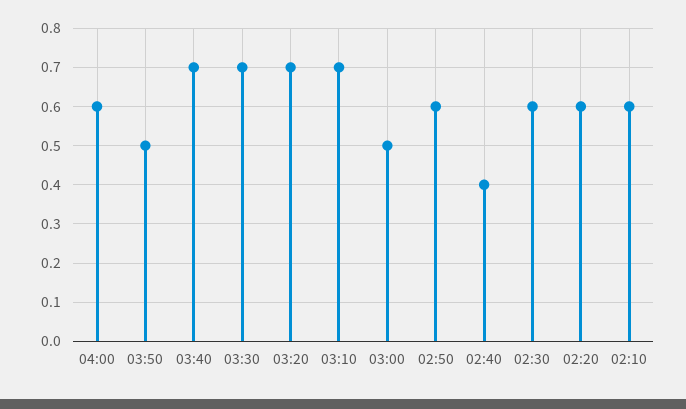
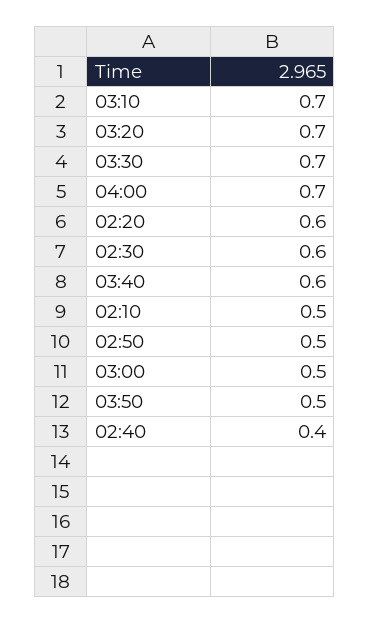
  {
-   "04:00": 0.6,
+   "04:00": 0.7,
    "03:50": 0.5,
-   "03:40": 0.7,
+   "03:40": 0.6,
    "03:30": 0.7,
    "03:20": 0.7,
    "03:10": 0.7,
    "03:00": 0.5,
-   "02:50": 0.6,
+   "02:50": 0.5,
    "02:40": 0.4,
    "02:30": 0.6,
    "02:20": 0.6,
-   "02:10": 0.6
+   "02:10": 0.5
  }

